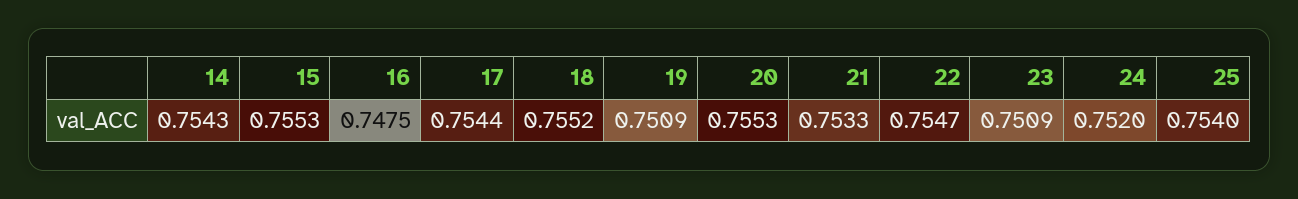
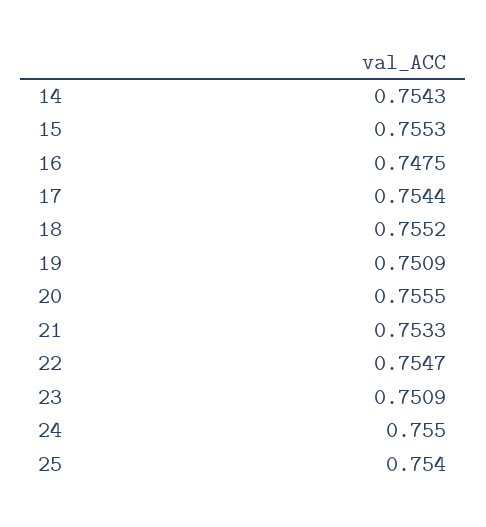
  {
    "14": 0.7543,
    "15": 0.7553,
    "16": 0.7475,
    "17": 0.7544,
    "18": 0.7552,
    "19": 0.7509,
-   "20": 0.7553,
+   "20": 0.7555,
    "21": 0.7533,
    "22": 0.7547,
    "23": 0.7509,
-   "24": 0.752,
+   "24": 0.755,
    "25": 0.754
  }

